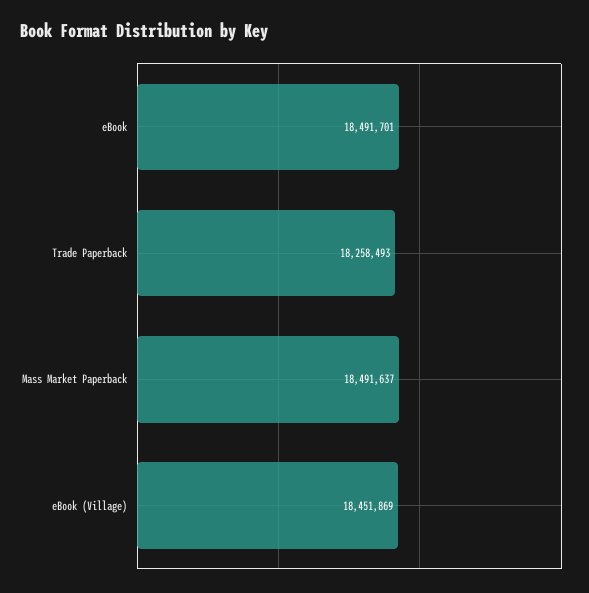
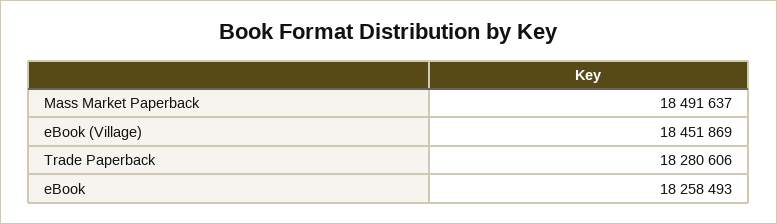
  {
-   "eBook": 18491701,
+   "eBook": 18258493,
-   "Trade Paperback": 18258493,
+   "Trade Paperback": 18280606,
    "Mass Market Paperback": 18491637,
    "eBook (Village)": 18451869
  }

